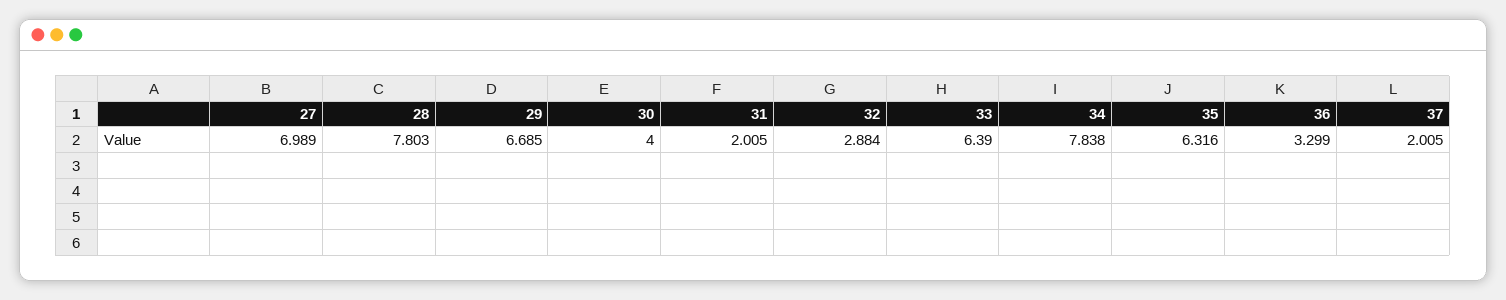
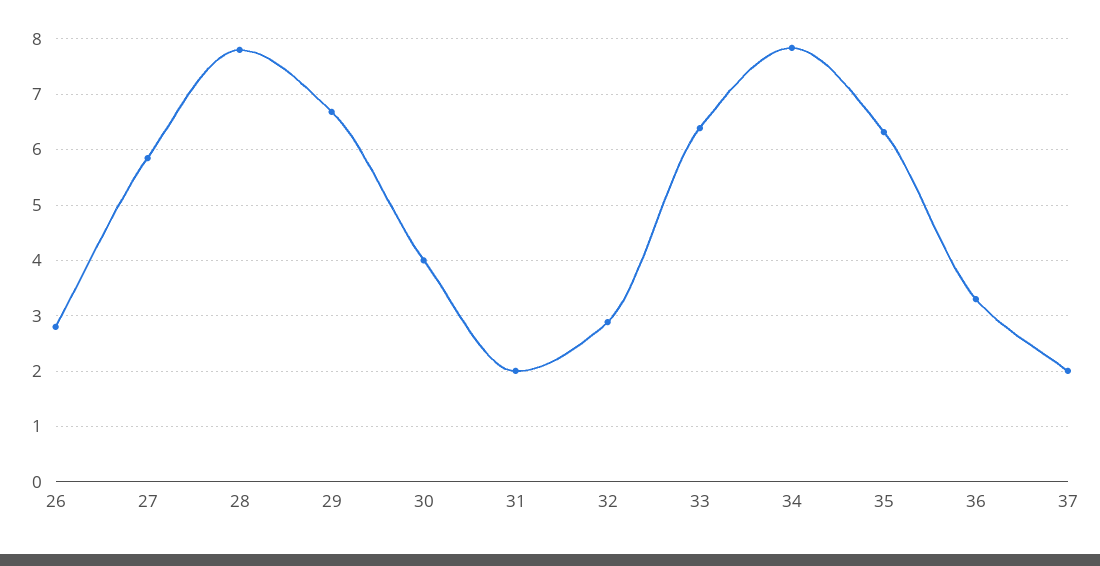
  {
-   "27": 6.989,
+   "27": 5.8,
    "28": 7.803,
    "29": 6.685,
    "30": 4,
    "31": 2.005,
    "32": 2.884,
    "33": 6.39,
    "34": 7.838,
    "35": 6.316,
    "36": 3.299,
-   "37": 2.005
+   "37": 2.005,
+   "26": 2.8
  }

